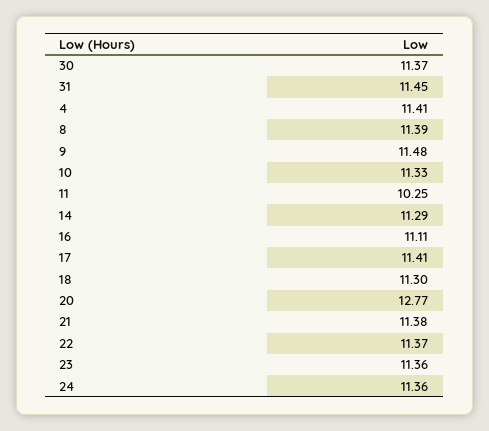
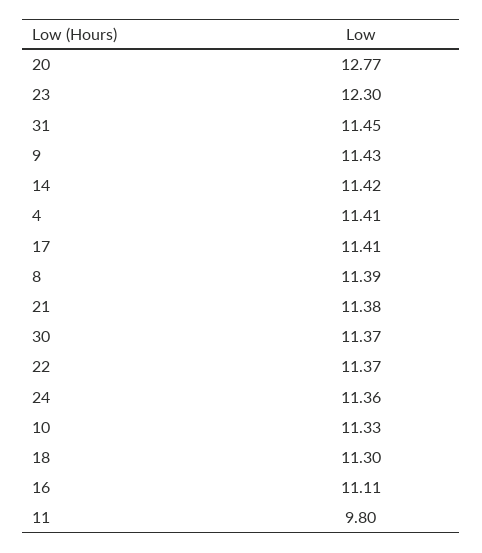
  {
    "30": 11.37,
    "31": 11.45,
    "4": 11.41,
    "8": 11.39,
-   "9": 11.48,
+   "9": 11.43,
    "10": 11.33,
-   "11": 10.25,
+   "11": 9.8,
-   "14": 11.29,
+   "14": 11.42,
    "16": 11.11,
    "17": 11.41,
    "18": 11.3,
    "20": 12.77,
    "21": 11.38,
    "22": 11.37,
-   "23": 11.36,
+   "23": 12.3,
    "24": 11.36
  }

